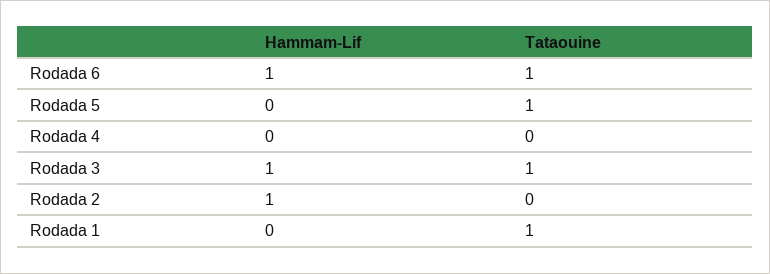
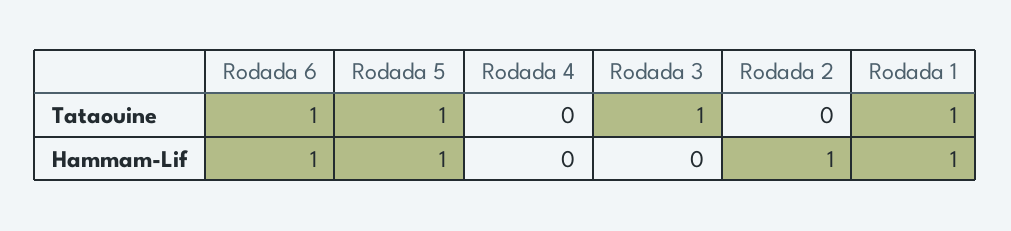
  {
    "Hammam-Lif": {
      "Rodada 6": 1,
-     "Rodada 5": 0,
+     "Rodada 5": 1,
      "Rodada 4": 0,
-     "Rodada 3": 1,
+     "Rodada 3": 0,
      "Rodada 2": 1,
-     "Rodada 1": 0
+     "Rodada 1": 1
    },
    "Tataouine": {
      "Rodada 6": 1,
      "Rodada 5": 1,
      "Rodada 4": 0,
      "Rodada 3": 1,
      "Rodada 2": 0,
      "Rodada 1": 1
    }
  }

